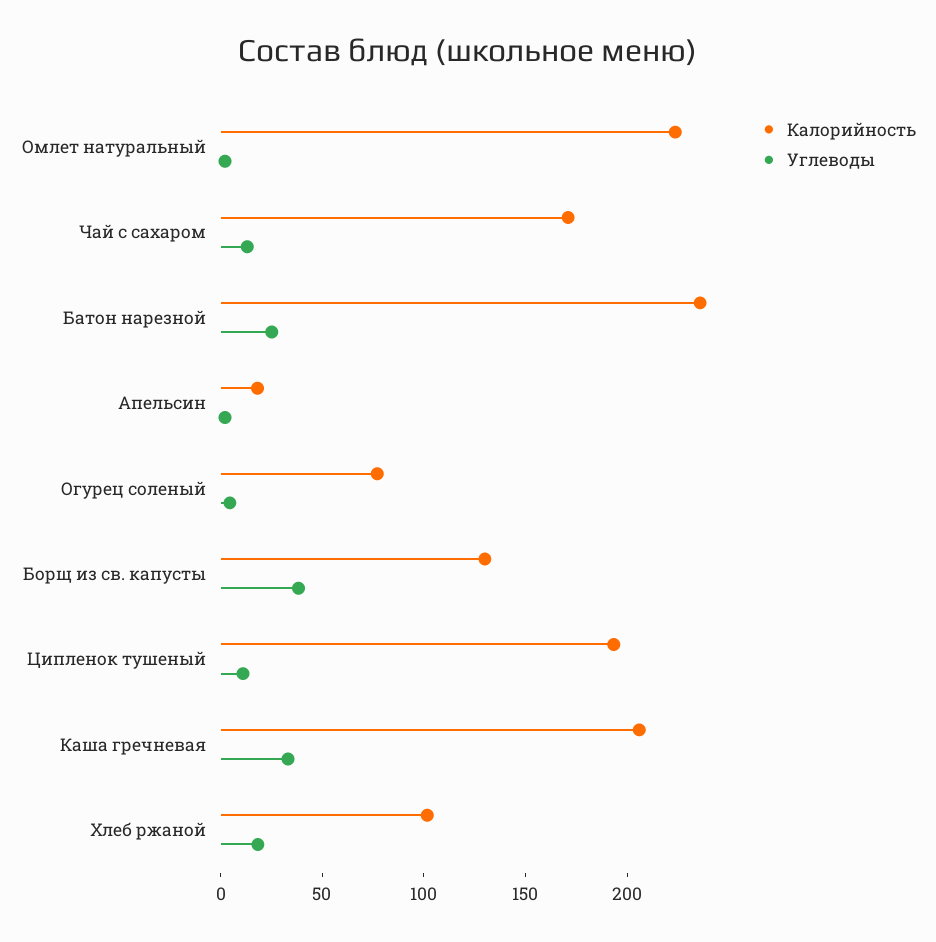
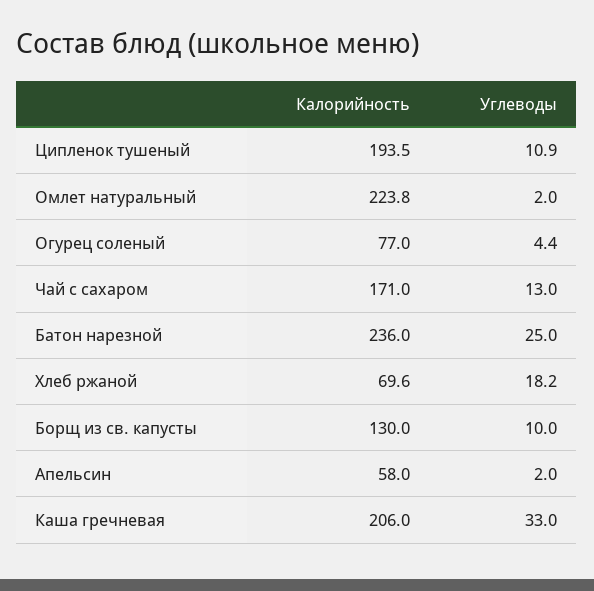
  {
    "Калорийность": {
      "Омлет натуральный": 223.8,
      "Чай с сахаром": 171,
      "Батон нарезной": 236,
-     "Апельсин": 20,
+     "Апельсин": 58,
      "Огурец соленый": 77,
      "Борщ из св. капусты": 130,
      "Ципленок тушеный": 193.5,
      "Каша гречневая": 206,
-     "Хлеб ржаной": 100
+     "Хлеб ржаной": 69.6
    },
    "Углеводы": {
      "Омлет натуральный": 2,
      "Чай с сахаром": 13,
      "Батон нарезной": 25,
      "Апельсин": 2,
      "Огурец соленый": 4.4,
-     "Борщ из св. капусты": 40,
+     "Борщ из св. капусты": 10,
      "Ципленок тушеный": 10.9,
      "Каша гречневая": 33,
      "Хлеб ржаной": 18.2
    }
  }

